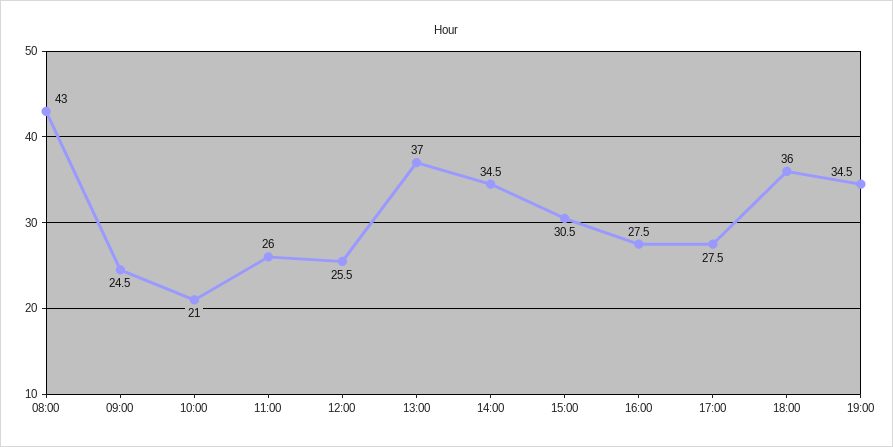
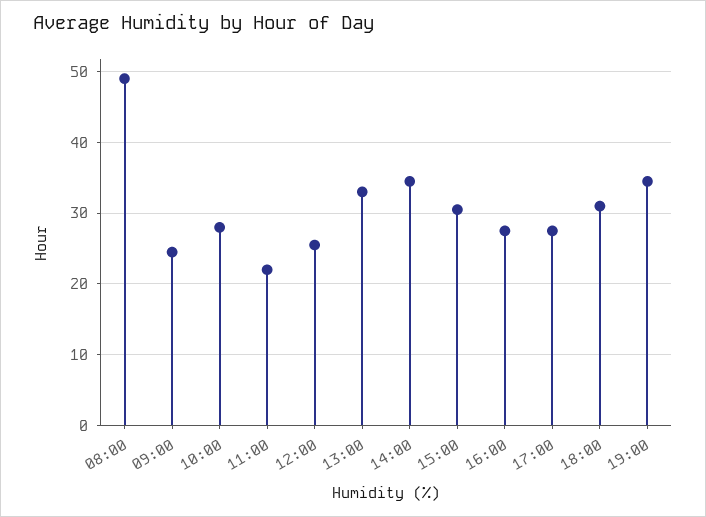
  {
-   "08:00": 43,
+   "08:00": 49,
    "09:00": 24.5,
-   "10:00": 21,
+   "10:00": 28,
-   "11:00": 26,
+   "11:00": 22,
    "12:00": 25.5,
-   "13:00": 37,
+   "13:00": 33,
    "14:00": 34.5,
    "15:00": 30.5,
    "16:00": 27.5,
    "17:00": 27.5,
-   "18:00": 36,
+   "18:00": 31,
    "19:00": 34.5
  }

